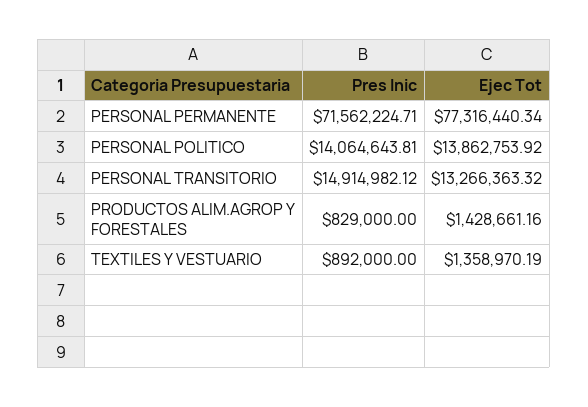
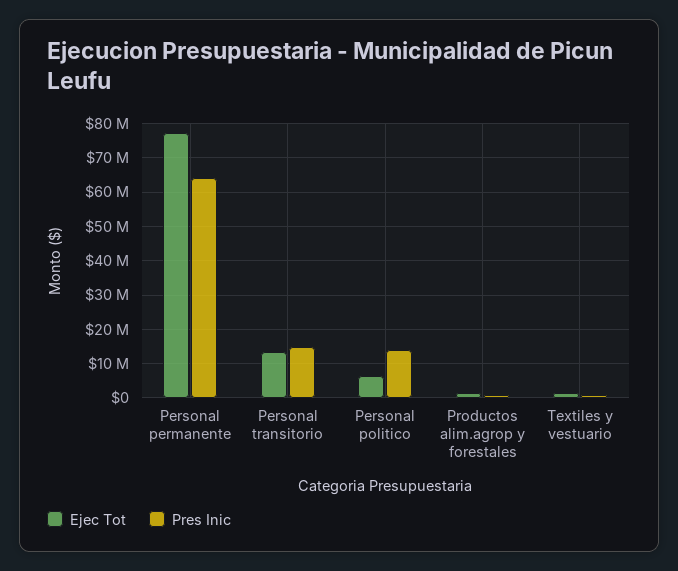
  {
    "Pres Inic": {
-     "PERSONAL PERMANENTE": 71562224.71,
+     "PERSONAL PERMANENTE": 64000000,
      "PERSONAL POLITICO": 14064643.81,
      "PERSONAL TRANSITORIO": 14914982.12,
      "PRODUCTOS ALIM.AGROP Y FORESTALES": 829000,
      "TEXTILES Y VESTUARIO": 892000
    },
    "Ejec Tot": {
      "PERSONAL PERMANENTE": 77316440.34,
-     "PERSONAL POLITICO": 13862753.92,
+     "PERSONAL POLITICO": 6000000,
      "PERSONAL TRANSITORIO": 13266363.32,
      "PRODUCTOS ALIM.AGROP Y FORESTALES": 1428661.16,
      "TEXTILES Y VESTUARIO": 1358970.19
    }
  }

